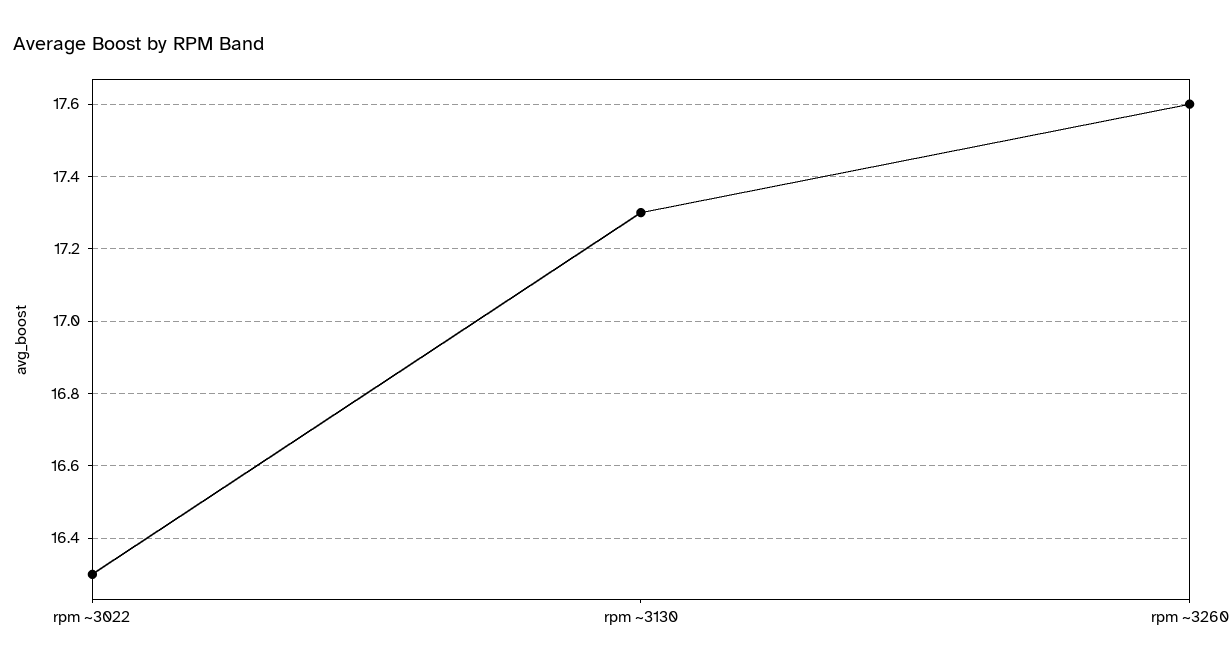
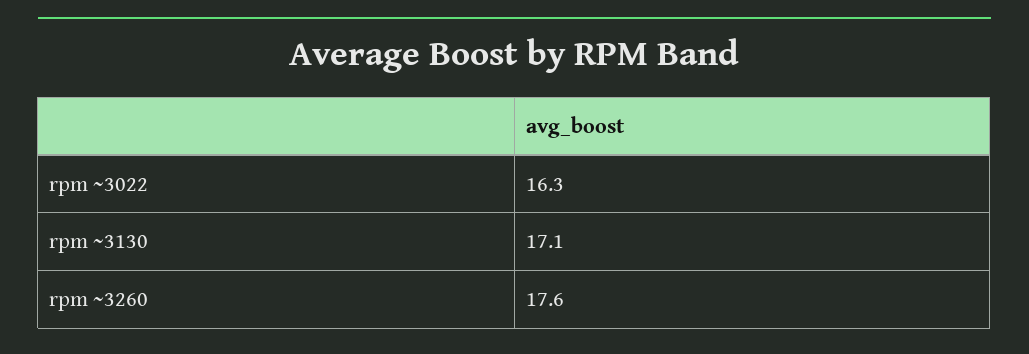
  {
    "rpm ~3022": 16.3,
-   "rpm ~3130": 17.3,
+   "rpm ~3130": 17.1,
    "rpm ~3260": 17.6
  }

